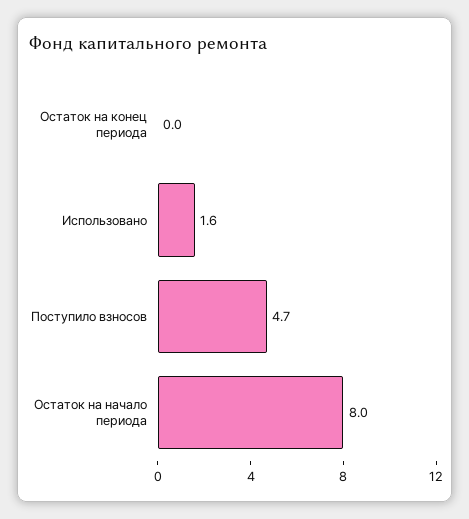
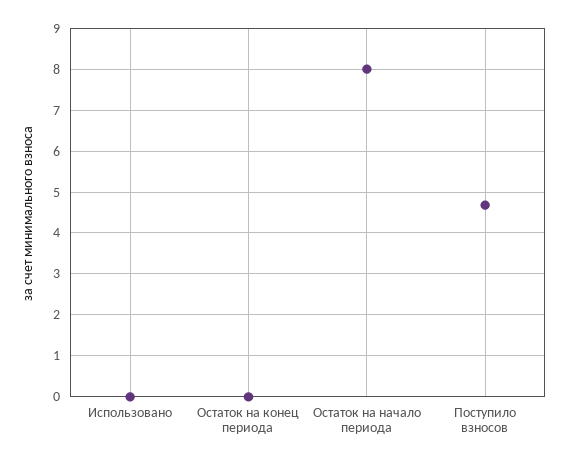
  {
    "Остаток на конец периода": 0,
-   "Использовано": 1.6,
+   "Использовано": 0,
    "Поступило взносов": 4.7,
    "Остаток на начало периода": 8
  }

